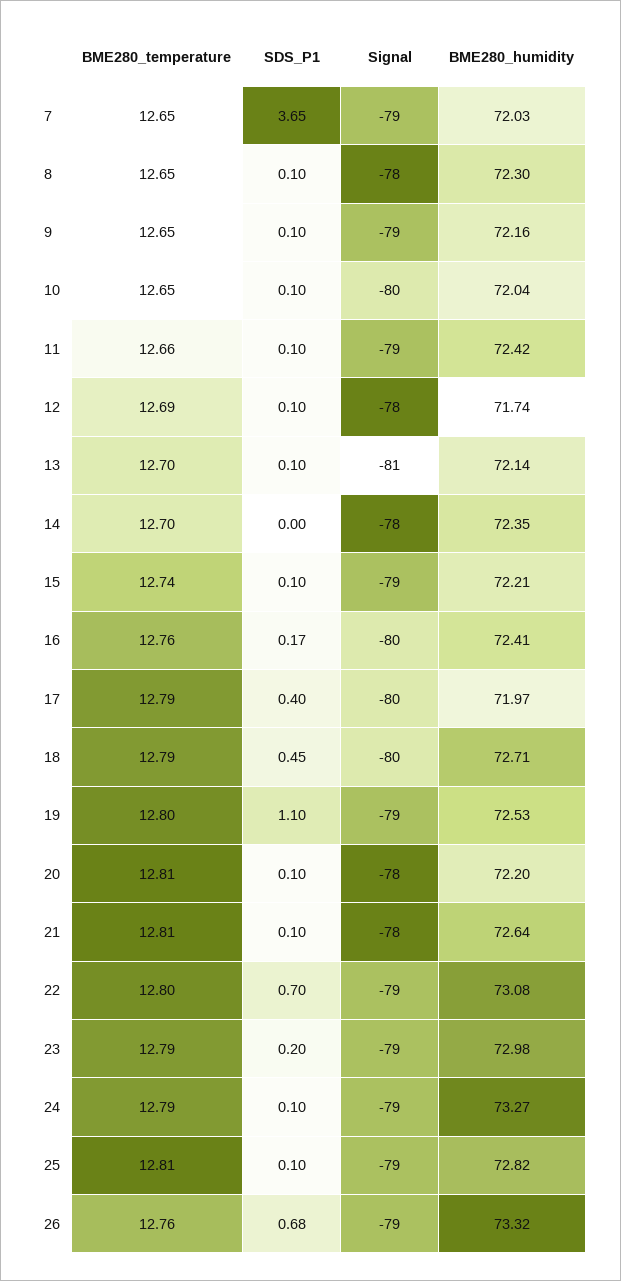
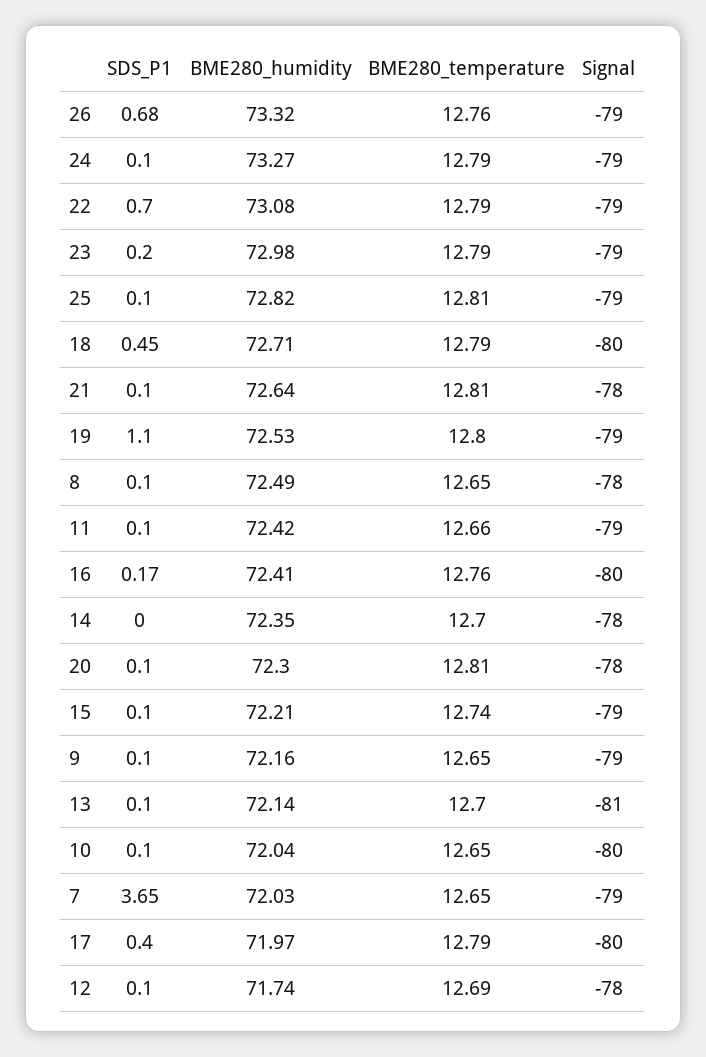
  {
    "BME280_temperature": {
      "7": 12.65,
      "8": 12.65,
      "9": 12.65,
      "10": 12.65,
      "11": 12.66,
      "12": 12.69,
      "13": 12.7,
      "14": 12.7,
      "15": 12.74,
      "16": 12.76,
      "17": 12.79,
      "18": 12.79,
      "19": 12.8,
      "20": 12.81,
      "21": 12.81,
-     "22": 12.8,
+     "22": 12.79,
      "23": 12.79,
      "24": 12.79,
      "25": 12.81,
      "26": 12.76
    },
    "SDS_P1": {
      "7": 3.65,
      "8": 0.1,
      "9": 0.1,
      "10": 0.1,
      "11": 0.1,
      "12": 0.1,
      "13": 0.1,
      "14": 0,
      "15": 0.1,
      "16": 0.17,
      "17": 0.4,
      "18": 0.45,
      "19": 1.1,
      "20": 0.1,
      "21": 0.1,
      "22": 0.7,
      "23": 0.2,
      "24": 0.1,
      "25": 0.1,
      "26": 0.68
    },
    "Signal": {
      "7": -79,
      "8": -78,
      "9": -79,
      "10": -80,
      "11": -79,
      "12": -78,
      "13": -81,
      "14": -78,
      "15": -79,
      "16": -80,
      "17": -80,
      "18": -80,
      "19": -79,
      "20": -78,
      "21": -78,
      "22": -79,
      "23": -79,
      "24": -79,
      "25": -79,
      "26": -79
    },
    "BME280_humidity": {
      "7": 72.03,
-     "8": 72.3,
+     "8": 72.49,
      "9": 72.16,
      "10": 72.04,
      "11": 72.42,
      "12": 71.74,
      "13": 72.14,
      "14": 72.35,
      "15": 72.21,
      "16": 72.41,
      "17": 71.97,
      "18": 72.71,
      "19": 72.53,
-     "20": 72.2,
+     "20": 72.3,
      "21": 72.64,
      "22": 73.08,
      "23": 72.98,
      "24": 73.27,
      "25": 72.82,
      "26": 73.32
    }
  }

